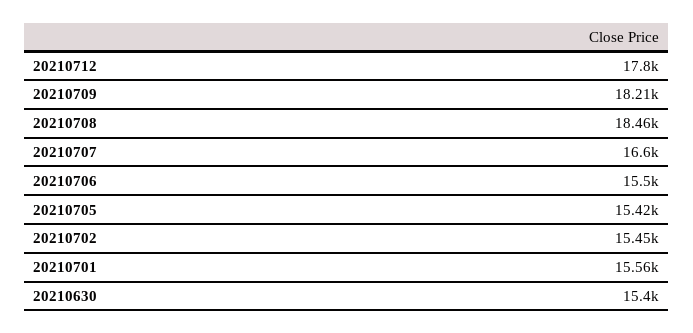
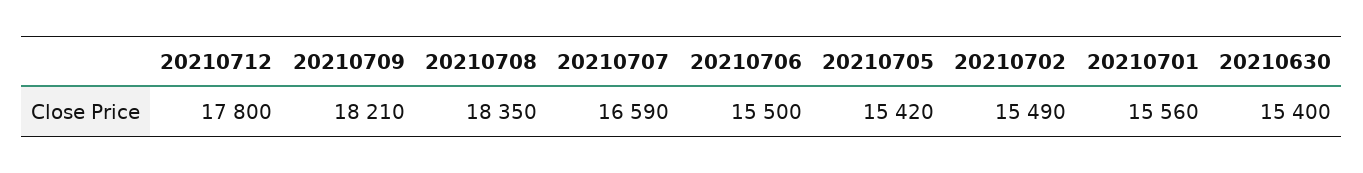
  {
    "20210712": 17800,
    "20210709": 18210,
-   "20210708": 18460,
+   "20210708": 18350,
-   "20210707": 16600,
+   "20210707": 16590,
    "20210706": 15500,
    "20210705": 15420,
-   "20210702": 15450,
+   "20210702": 15490,
    "20210701": 15560,
    "20210630": 15400
  }

